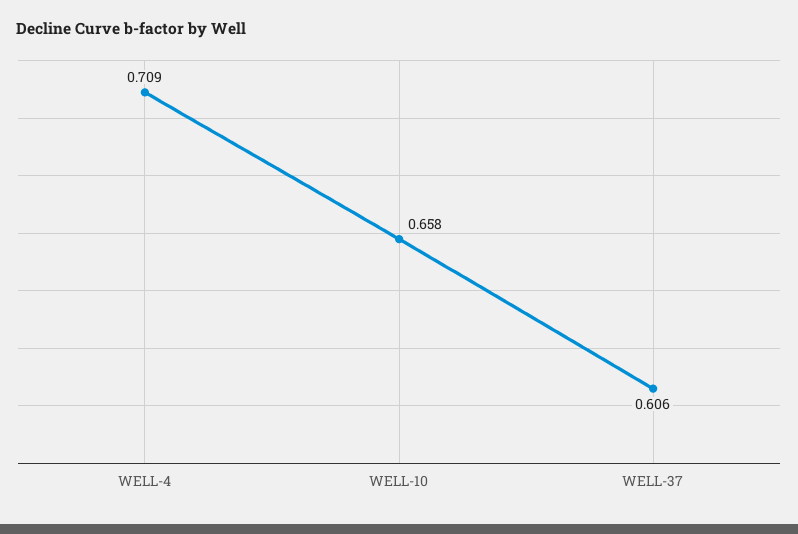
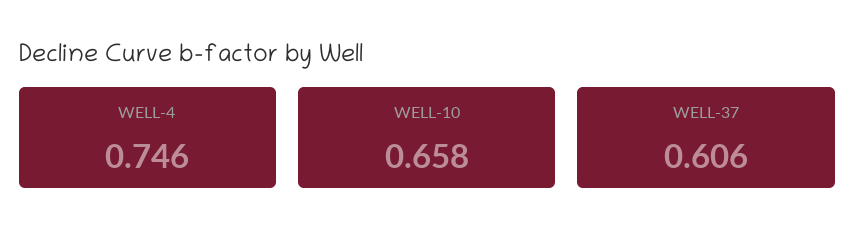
  {
-   "WELL-4": 0.709,
+   "WELL-4": 0.746,
    "WELL-10": 0.658,
    "WELL-37": 0.606
  }

